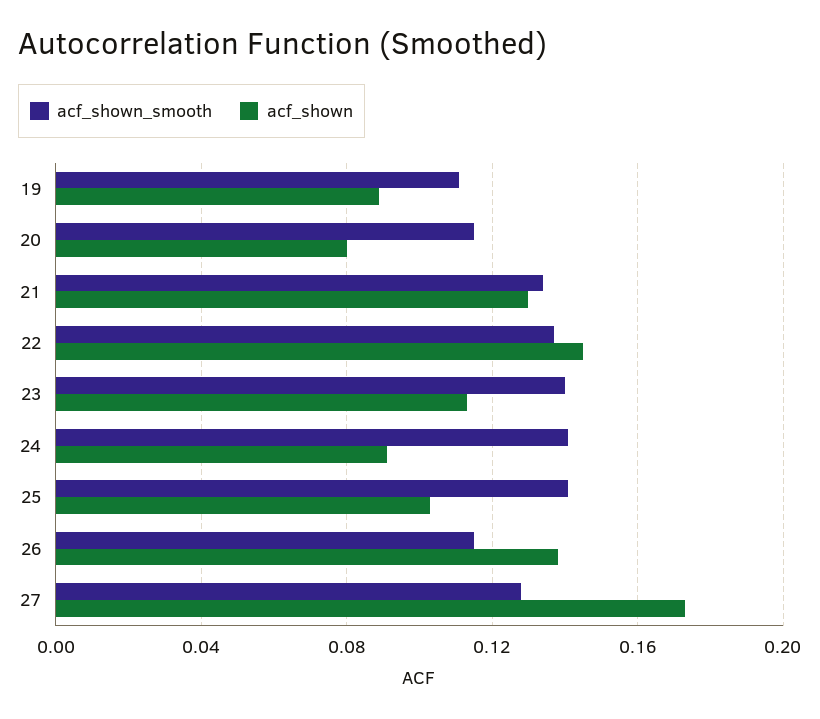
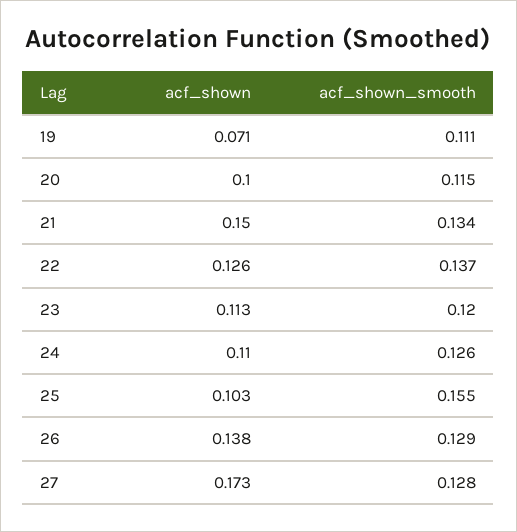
  {
    "acf_shown_smooth": {
      "19": 0.111,
      "20": 0.115,
      "21": 0.134,
      "22": 0.137,
-     "23": 0.14,
+     "23": 0.12,
-     "24": 0.14,
+     "24": 0.126,
-     "25": 0.14,
+     "25": 0.155,
-     "26": 0.115,
+     "26": 0.129,
      "27": 0.128
    },
    "acf_shown": {
-     "19": 0.09,
+     "19": 0.071,
-     "20": 0.08,
+     "20": 0.1,
-     "21": 0.13,
+     "21": 0.15,
-     "22": 0.145,
+     "22": 0.126,
      "23": 0.113,
-     "24": 0.09,
+     "24": 0.11,
      "25": 0.103,
      "26": 0.138,
      "27": 0.173
    }
  }

